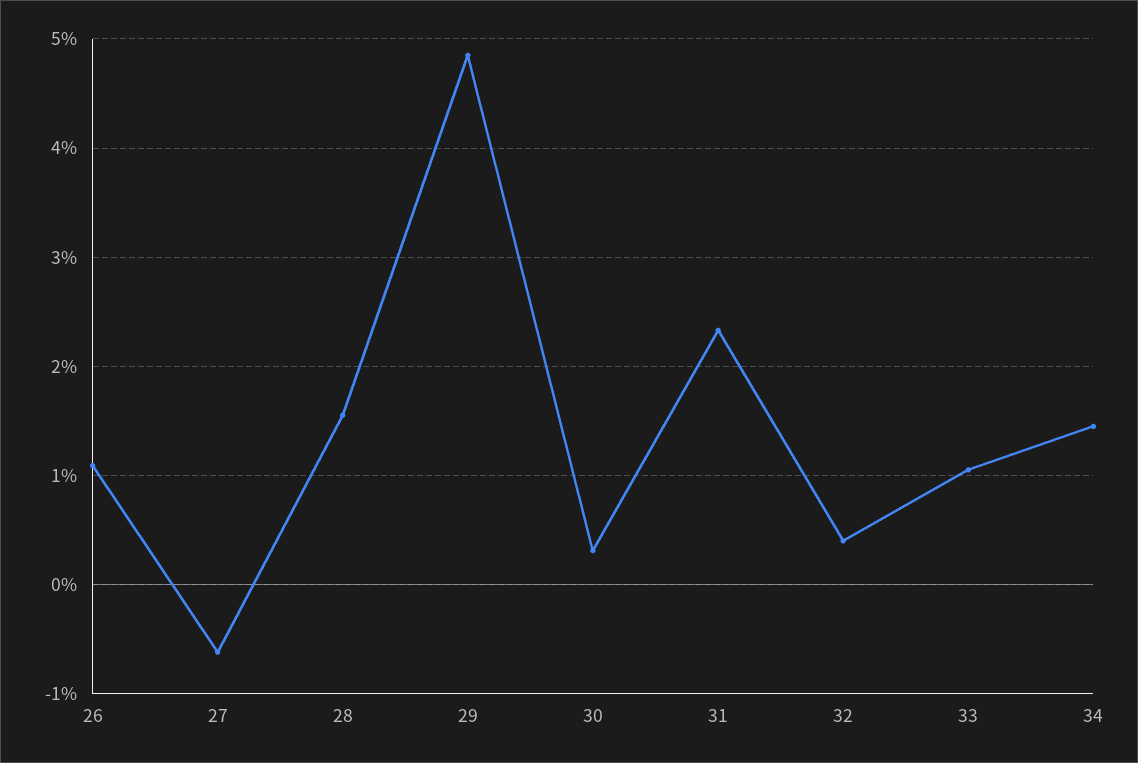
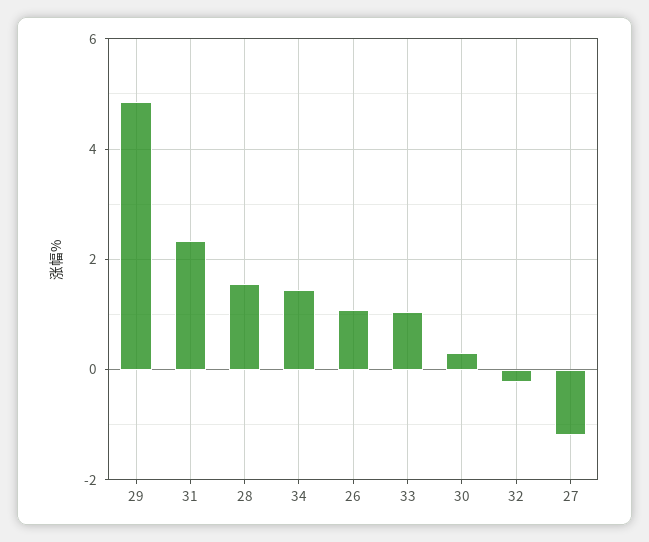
  {
    "26": 1.1,
-   "27": -0.6,
+   "27": -1.2,
    "28": 1.6,
    "29": 4.9,
    "30": 0.3,
    "31": 2.3,
-   "32": 0.4,
+   "32": -0.2,
    "33": 1.1,
    "34": 1.5
  }

